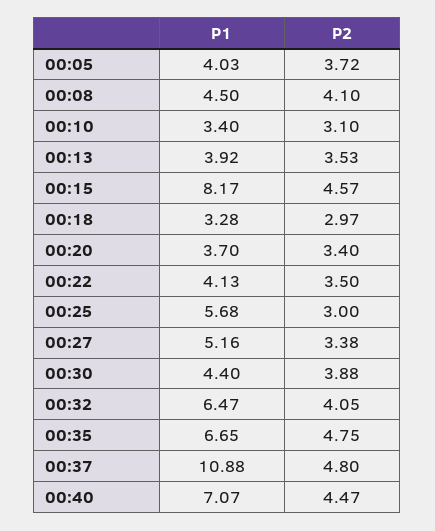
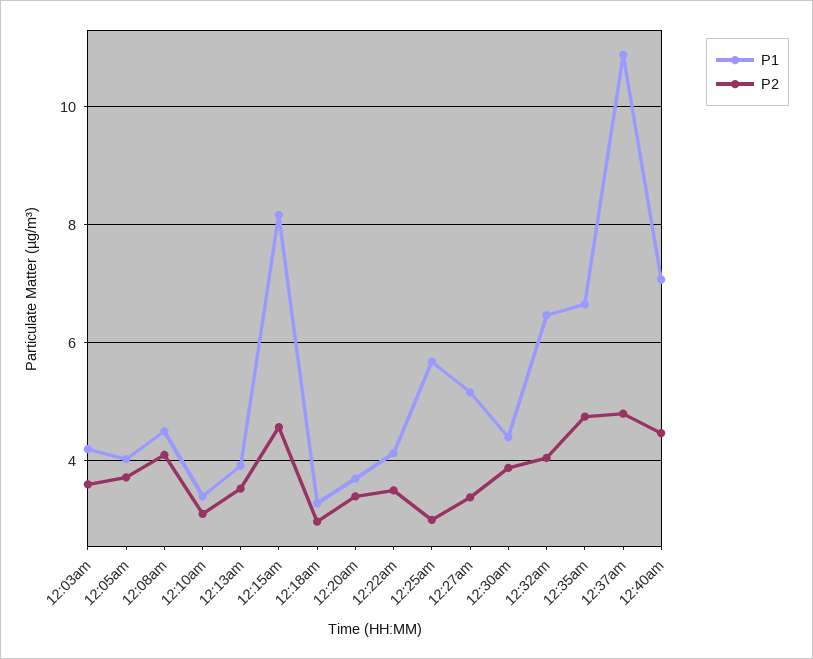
  {
    "P1": {
      "00:05": 4.03,
      "00:08": 4.5,
      "00:10": 3.4,
      "00:13": 3.92,
      "00:15": 8.17,
      "00:18": 3.28,
      "00:20": 3.7,
      "00:22": 4.13,
      "00:25": 5.68,
      "00:27": 5.16,
      "00:30": 4.4,
      "00:32": 6.47,
      "00:35": 6.65,
      "00:37": 10.88,
-     "00:40": 7.07
+     "00:40": 7.07,
+     "12:03am": 4.2
    },
    "P2": {
      "00:05": 3.72,
      "00:08": 4.1,
      "00:10": 3.1,
      "00:13": 3.53,
      "00:15": 4.57,
      "00:18": 2.97,
      "00:20": 3.4,
      "00:22": 3.5,
      "00:25": 3,
      "00:27": 3.38,
      "00:30": 3.88,
      "00:32": 4.05,
      "00:35": 4.75,
      "00:37": 4.8,
-     "00:40": 4.47
+     "00:40": 4.47,
+     "12:03am": 3.6
    }
  }

